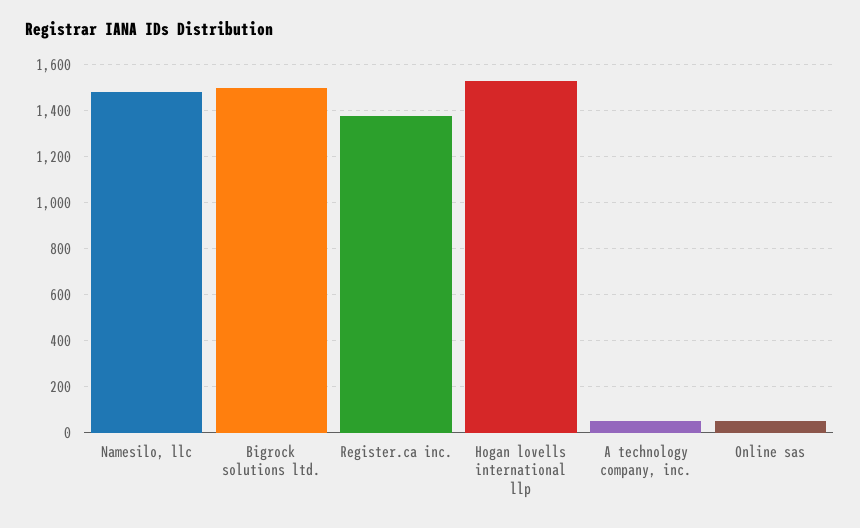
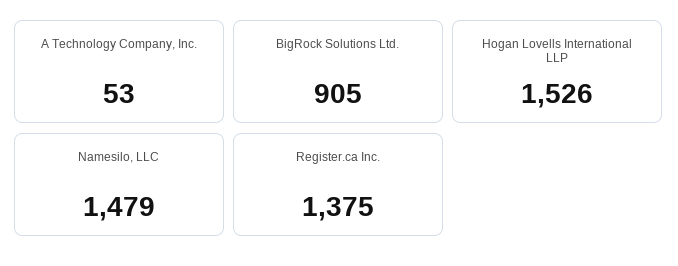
  {
    "Namesilo, llc": 1479,
-   "Bigrock solutions ltd.": 1500,
+   "Bigrock solutions ltd.": 905,
    "Register.ca inc.": 1375,
    "Hogan lovells international llp": 1526,
-   "A technology company, inc.": 53,
+   "A technology company, inc.": 53
-   "Online sas": 50
  }

